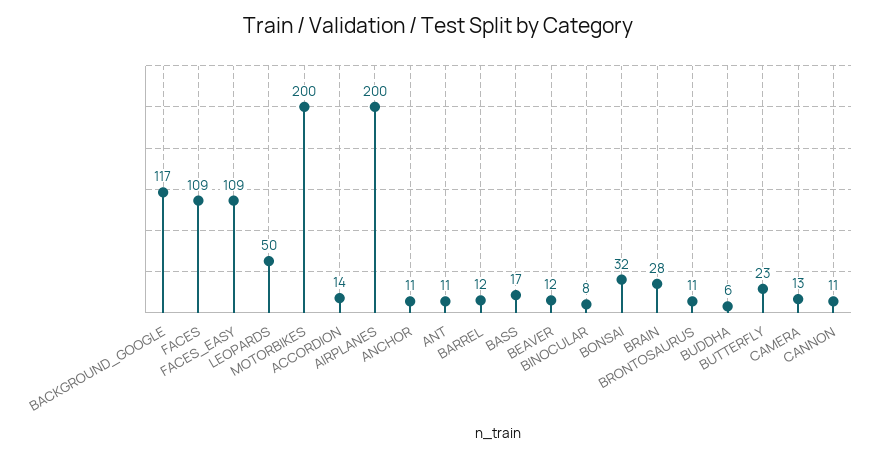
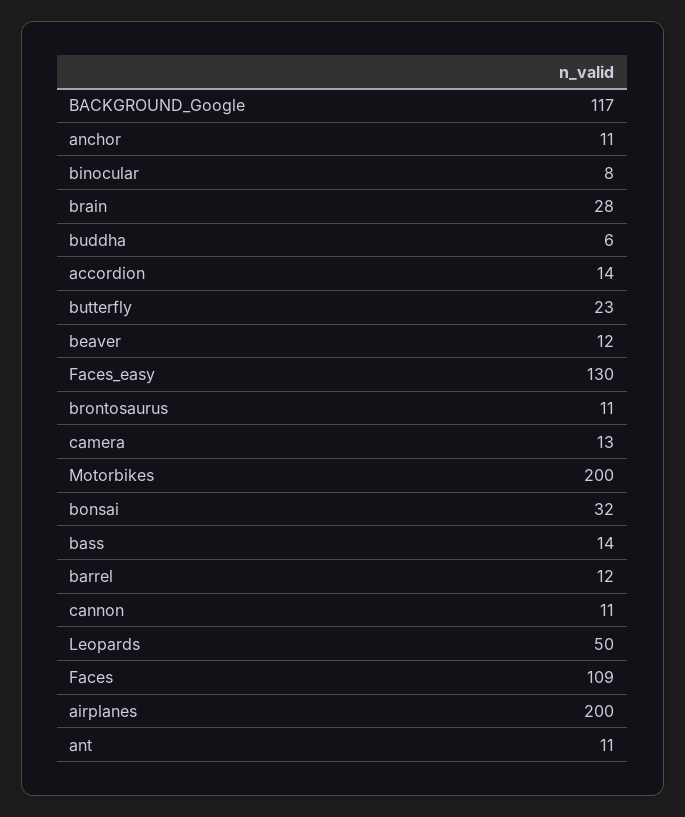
  {
    "BACKGROUND_GOOGLE": 117,
    "FACES": 109,
-   "FACES_EASY": 109,
+   "FACES_EASY": 130,
    "LEOPARDS": 50,
    "MOTORBIKES": 200,
    "ACCORDION": 14,
    "AIRPLANES": 200,
    "ANCHOR": 11,
    "ANT": 11,
    "BARREL": 12,
-   "BASS": 17,
+   "BASS": 14,
    "BEAVER": 12,
    "BINOCULAR": 8,
    "BONSAI": 32,
    "BRAIN": 28,
    "BRONTOSAURUS": 11,
    "BUDDHA": 6,
    "BUTTERFLY": 23,
    "CAMERA": 13,
    "CANNON": 11
  }

